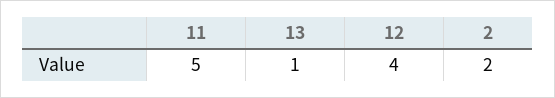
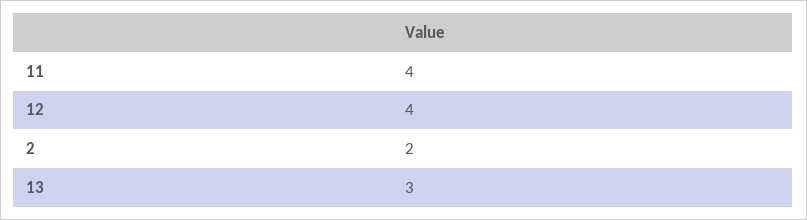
  {
-   "11": 5,
+   "11": 4,
-   "13": 1,
+   "13": 3,
    "12": 4,
    "2": 2
  }

